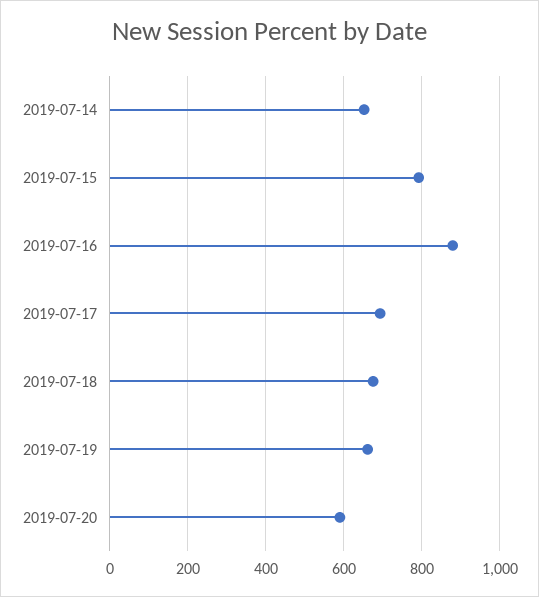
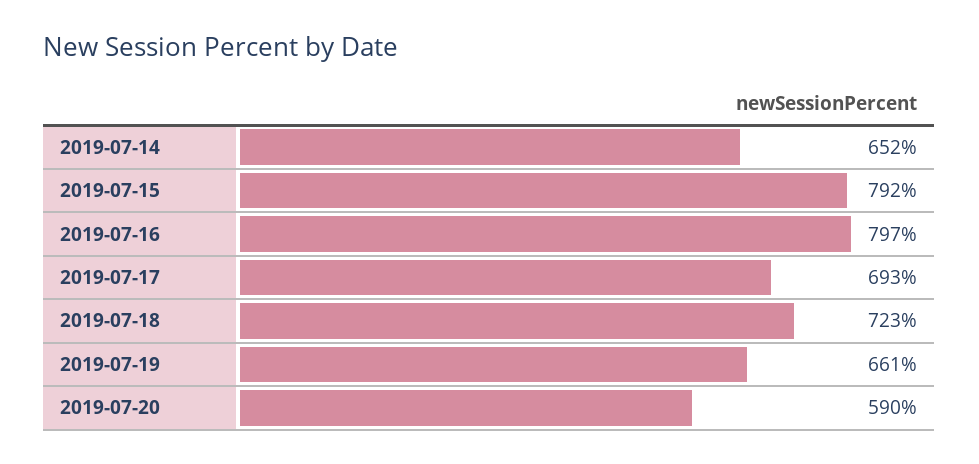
  {
    "2019-07-14": 652,
    "2019-07-15": 792,
-   "2019-07-16": 880,
+   "2019-07-16": 797,
    "2019-07-17": 693,
-   "2019-07-18": 680,
+   "2019-07-18": 723,
    "2019-07-19": 661,
    "2019-07-20": 590
  }

